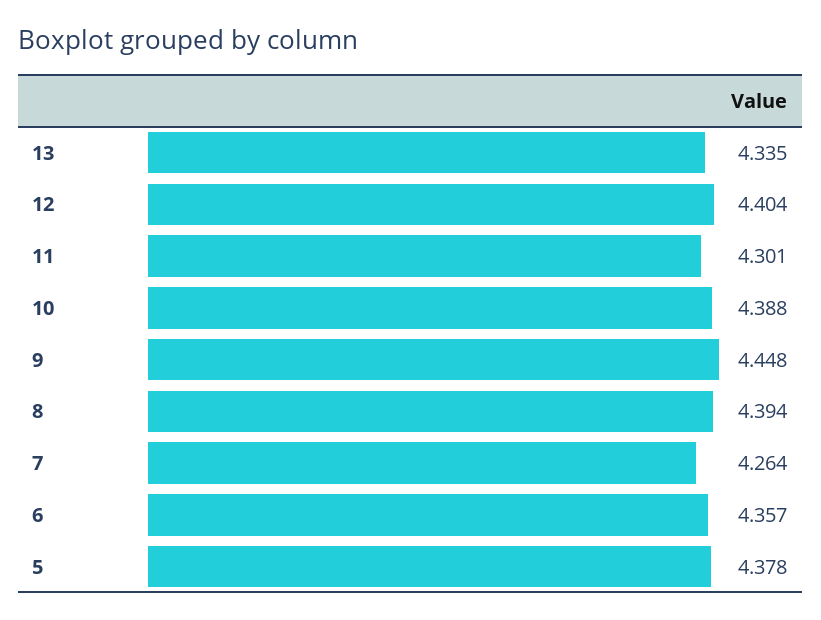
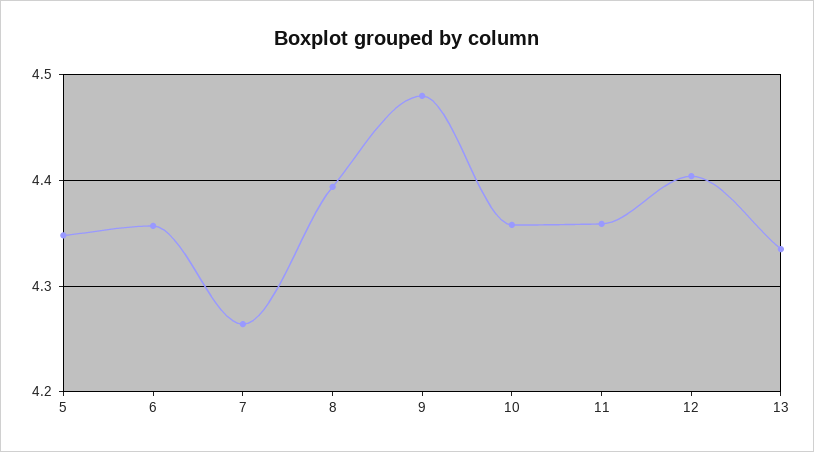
  {
    "13": 4.335,
    "12": 4.404,
-   "11": 4.301,
+   "11": 4.36,
-   "10": 4.388,
+   "10": 4.36,
-   "9": 4.448,
+   "9": 4.48,
    "8": 4.394,
    "7": 4.264,
    "6": 4.357,
-   "5": 4.378
+   "5": 4.35
  }

